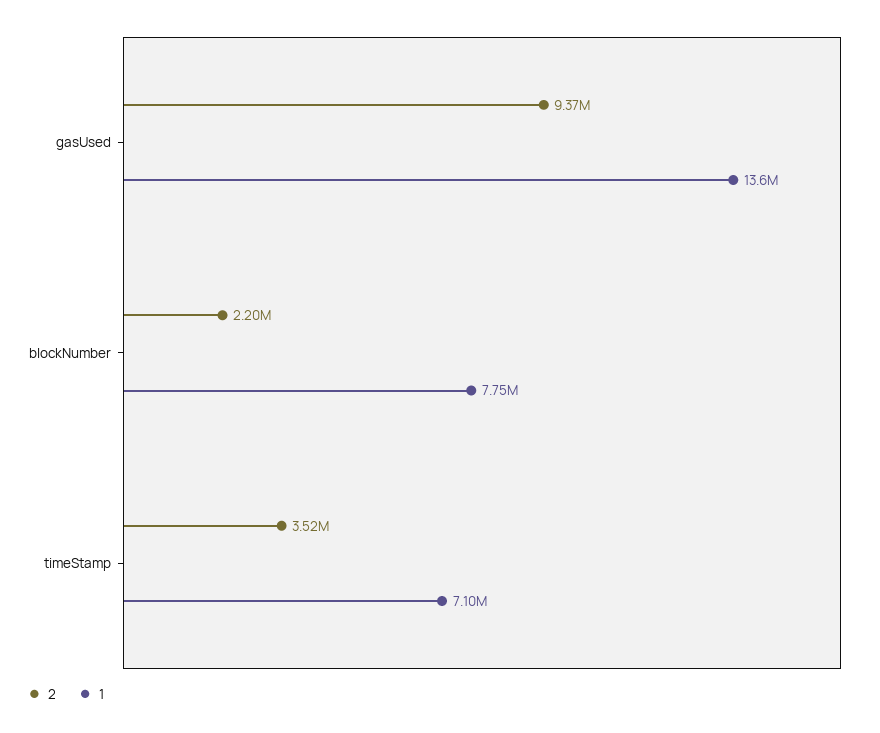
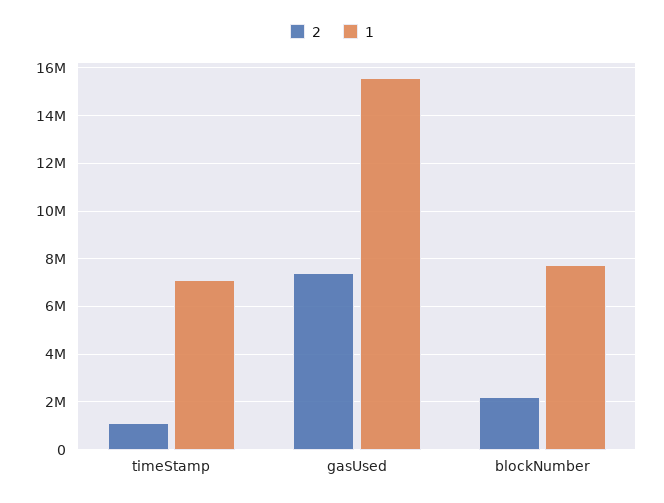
  {
    "2": {
-     "gasUsed": 9370000,
+     "gasUsed": 7500000,
      "blockNumber": 2200000,
-     "timeStamp": 3520000
+     "timeStamp": 1000000
    },
    "1": {
-     "gasUsed": 13600000,
+     "gasUsed": 15500000,
      "blockNumber": 7750000,
      "timeStamp": 7100000
    }
  }

